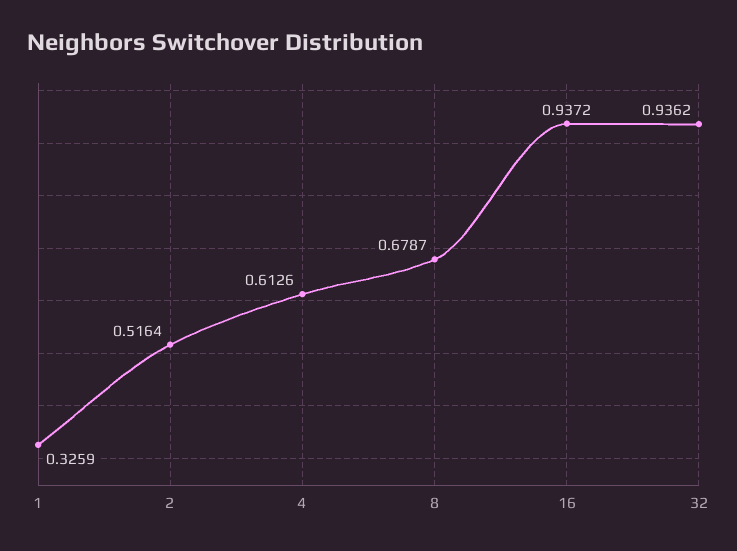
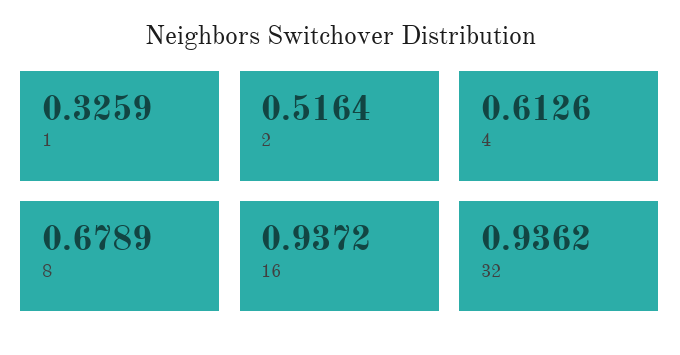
  {
    "1": 0.3259,
    "2": 0.5164,
    "4": 0.6126,
-   "8": 0.6787,
+   "8": 0.6789,
    "16": 0.9372,
    "32": 0.9362
  }

